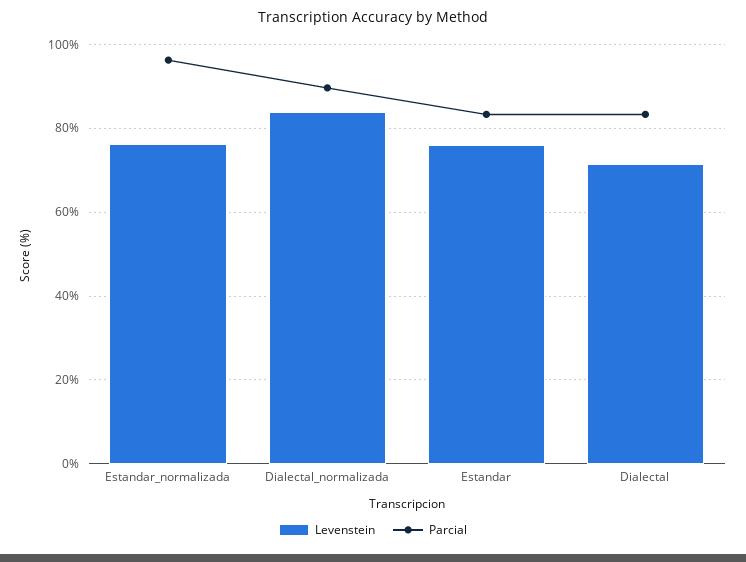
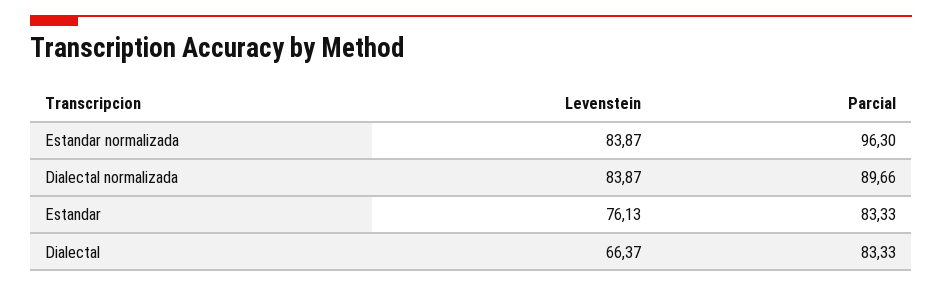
  {
    "Levenstein": {
-     "Estandar_normalizada": 76,
+     "Estandar_normalizada": 83.87,
      "Dialectal_normalizada": 83.87,
      "Estandar": 76.13,
-     "Dialectal": 72
+     "Dialectal": 66.37
    },
    "Parcial": {
      "Estandar_normalizada": 96.3,
      "Dialectal_normalizada": 89.66,
      "Estandar": 83.33,
      "Dialectal": 83.33
    }
  }

